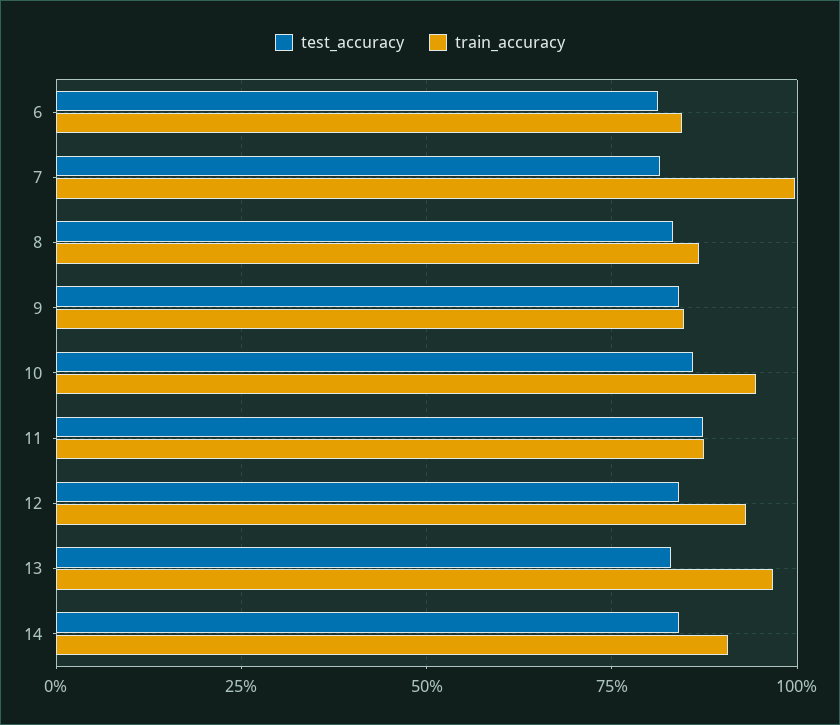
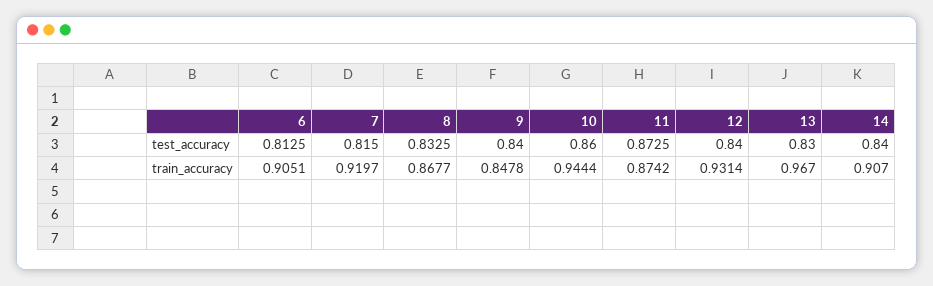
  {
    "test_accuracy": {
      "6": 0.8125,
      "7": 0.815,
      "8": 0.8325,
      "9": 0.84,
      "10": 0.86,
      "11": 0.8725,
      "12": 0.84,
      "13": 0.83,
      "14": 0.84
    },
    "train_accuracy": {
-     "6": 0.85,
+     "6": 0.9051,
-     "7": 1,
+     "7": 0.9197,
      "8": 0.8677,
      "9": 0.8478,
      "10": 0.9444,
      "11": 0.8742,
      "12": 0.9314,
      "13": 0.967,
      "14": 0.907
    }
  }

